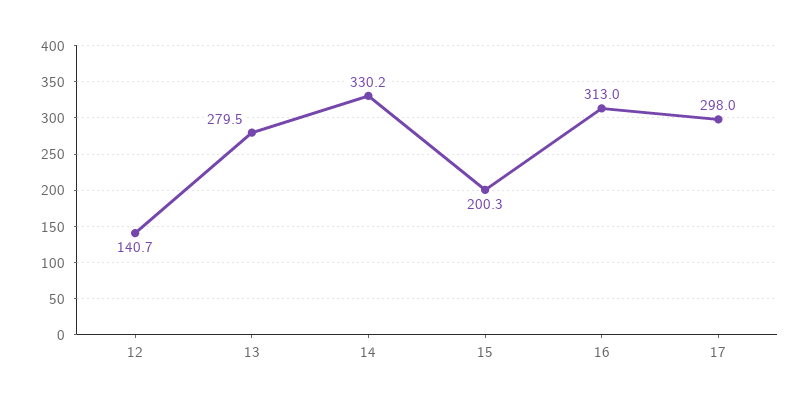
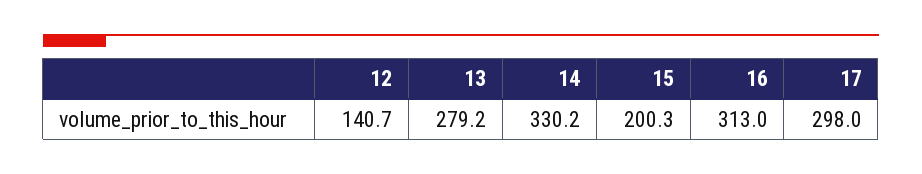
  {
    "12": 140.7,
-   "13": 279.5,
+   "13": 279.2,
    "14": 330.2,
    "15": 200.3,
    "16": 313,
    "17": 298
  }

